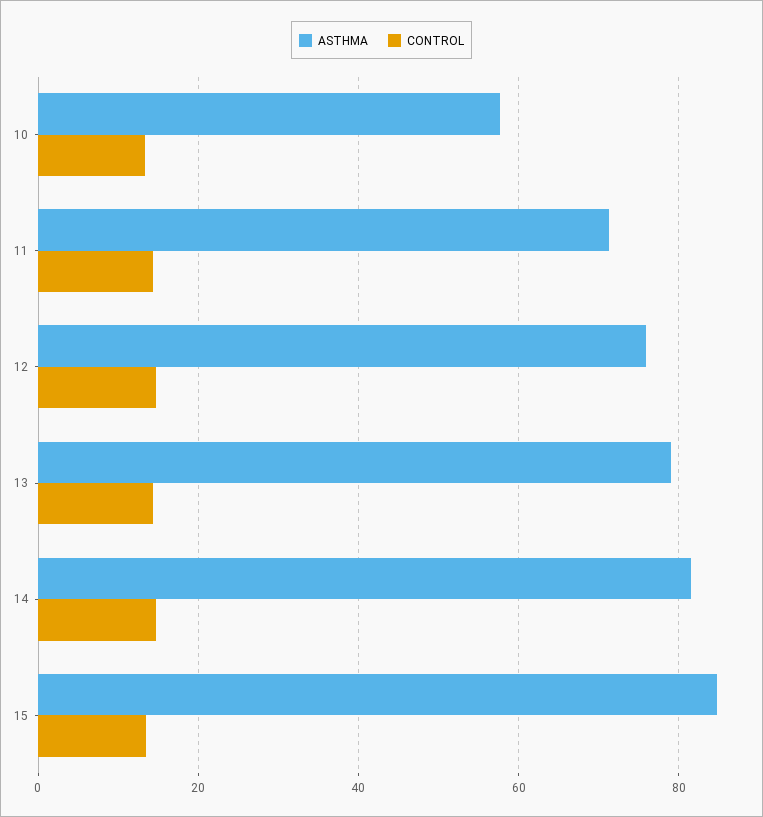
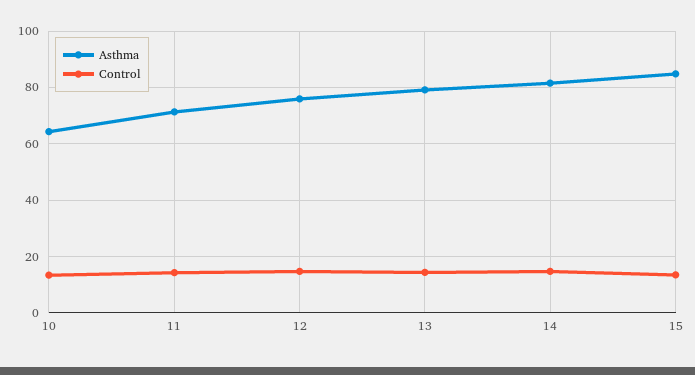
  {
    "ASTHMA": {
-     "10": 58,
+     "10": 65,
      "11": 72,
      "12": 76,
      "13": 80,
      "14": 82,
      "15": 84
    },
    "CONTROL": {
      "10": 14,
      "11": 14,
      "12": 14,
      "13": 14,
      "14": 14,
      "15": 14
    }
  }

